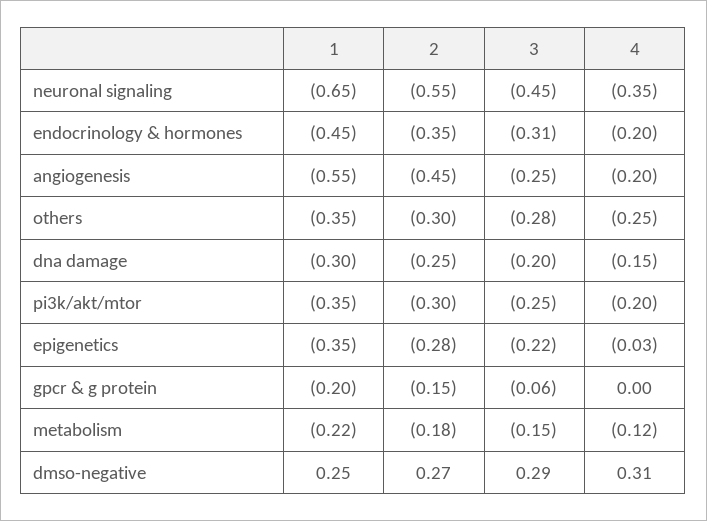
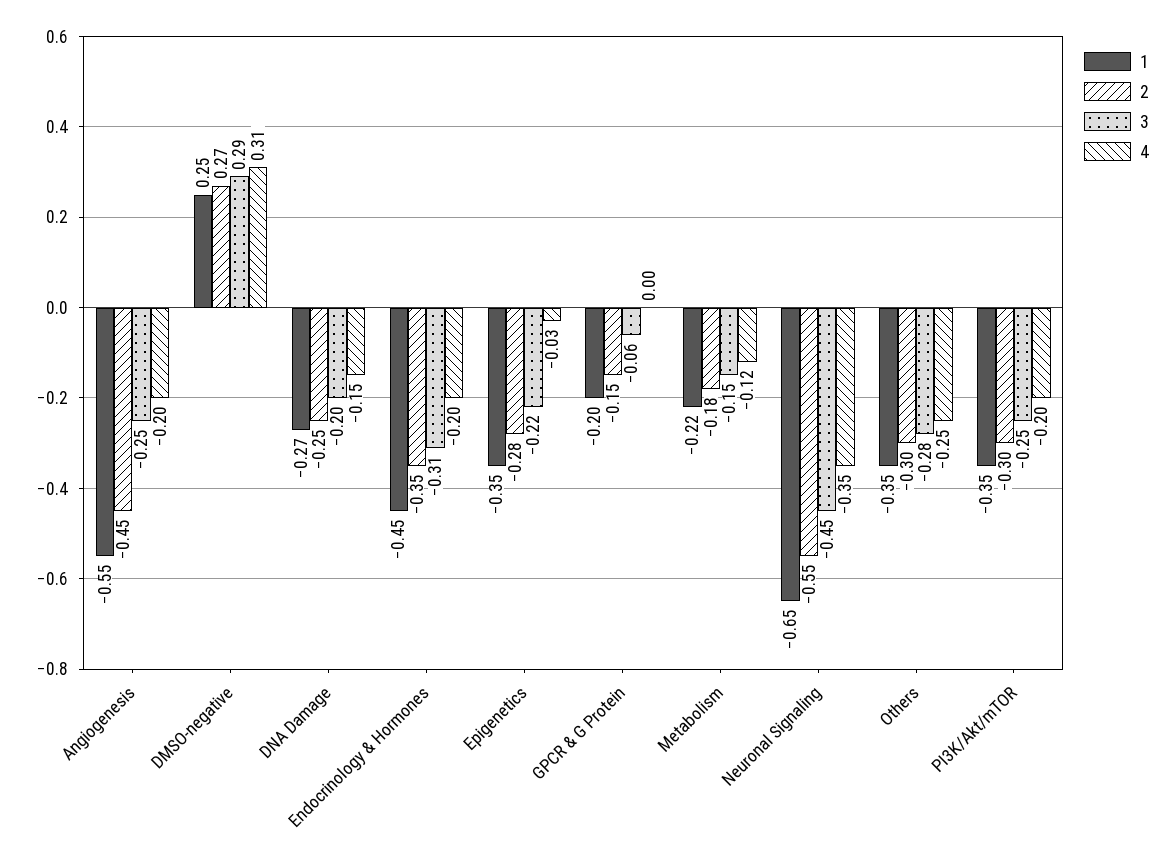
  {
    "1": {
      "neuronal signaling": -0.65,
      "endocrinology & hormones": -0.45,
      "angiogenesis": -0.55,
      "others": -0.35,
-     "dna damage": -0.3,
+     "dna damage": -0.27,
      "pi3k/akt/mtor": -0.35,
      "epigenetics": -0.35,
      "gpcr & g protein": -0.2,
      "metabolism": -0.22,
      "dmso-negative": 0.25
    },
    "2": {
      "neuronal signaling": -0.55,
      "endocrinology & hormones": -0.35,
      "angiogenesis": -0.45,
      "others": -0.3,
      "dna damage": -0.25,
      "pi3k/akt/mtor": -0.3,
      "epigenetics": -0.28,
      "gpcr & g protein": -0.15,
      "metabolism": -0.18,
      "dmso-negative": 0.27
    },
    "3": {
      "neuronal signaling": -0.45,
      "endocrinology & hormones": -0.31,
      "angiogenesis": -0.25,
      "others": -0.28,
      "dna damage": -0.2,
      "pi3k/akt/mtor": -0.25,
      "epigenetics": -0.22,
      "gpcr & g protein": -0.06,
      "metabolism": -0.15,
      "dmso-negative": 0.29
    },
    "4": {
      "neuronal signaling": -0.35,
      "endocrinology & hormones": -0.2,
      "angiogenesis": -0.2,
      "others": -0.25,
      "dna damage": -0.15,
      "pi3k/akt/mtor": -0.2,
      "epigenetics": -0.03,
      "gpcr & g protein": 0,
      "metabolism": -0.12,
      "dmso-negative": 0.31
    }
  }

